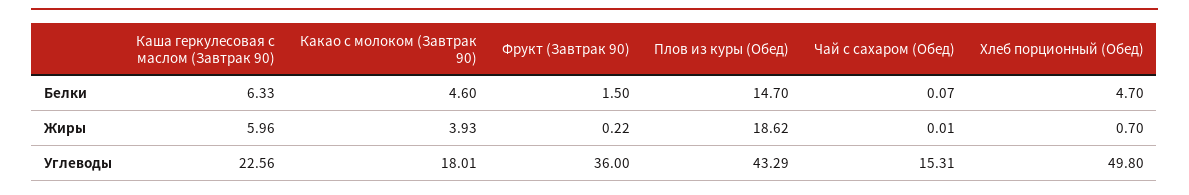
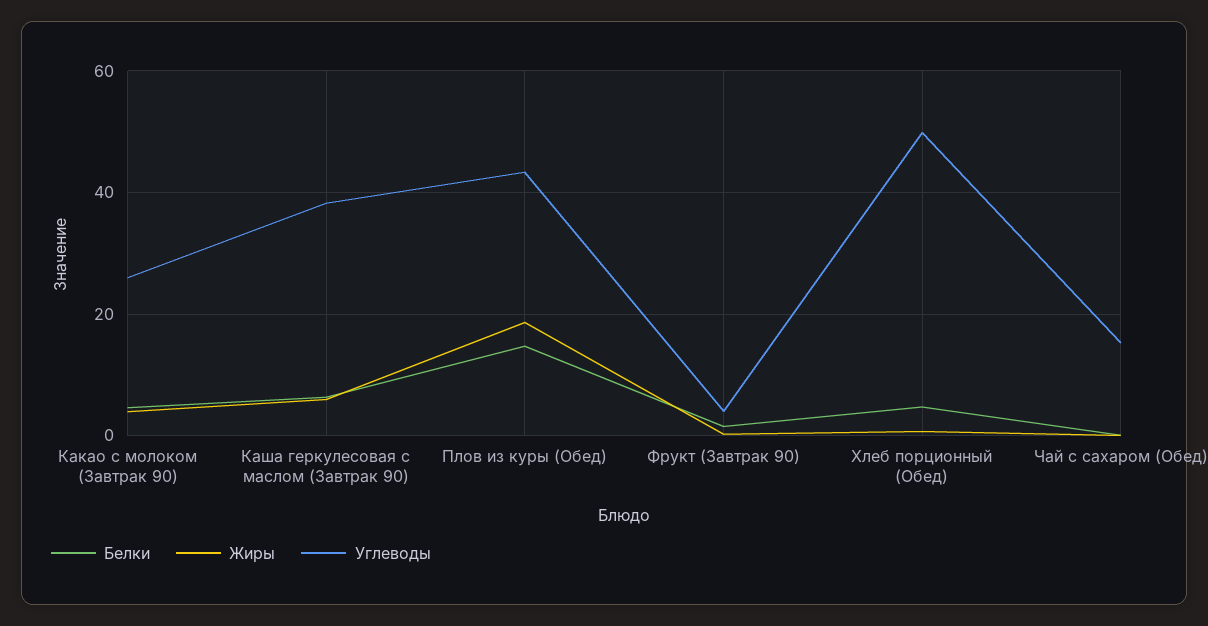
  {
    "Белки": {
      "Каша геркулесовая с маслом (Завтрак 90)": 6.33,
      "Какао с молоком (Завтрак 90)": 4.6,
      "Фрукт (Завтрак 90)": 1.5,
      "Плов из куры (Обед)": 14.7,
      "Чай с сахаром (Обед)": 0.07,
      "Хлеб порционный (Обед)": 4.7
    },
    "Жиры": {
      "Каша геркулесовая с маслом (Завтрак 90)": 5.96,
      "Какао с молоком (Завтрак 90)": 3.93,
      "Фрукт (Завтрак 90)": 0.22,
      "Плов из куры (Обед)": 18.62,
      "Чай с сахаром (Обед)": 0.01,
      "Хлеб порционный (Обед)": 0.7
    },
    "Углеводы": {
-     "Каша геркулесовая с маслом (Завтрак 90)": 22.56,
+     "Каша геркулесовая с маслом (Завтрак 90)": 38,
-     "Какао с молоком (Завтрак 90)": 18.01,
+     "Какао с молоком (Завтрак 90)": 26,
-     "Фрукт (Завтрак 90)": 36,
+     "Фрукт (Завтрак 90)": 4,
      "Плов из куры (Обед)": 43.29,
      "Чай с сахаром (Обед)": 15.31,
      "Хлеб порционный (Обед)": 49.8
    }
  }

